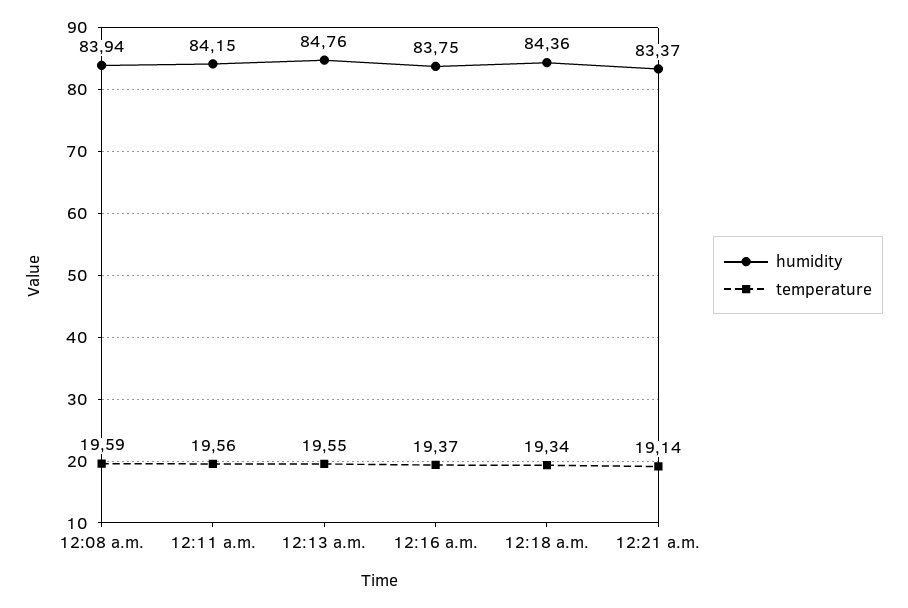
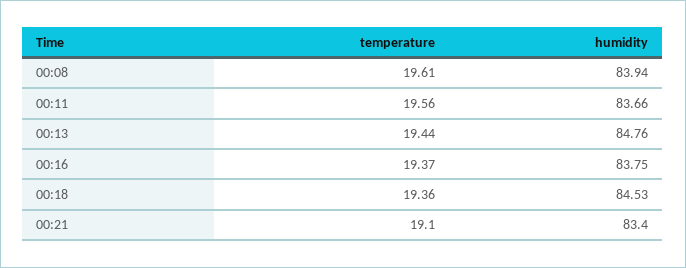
  {
    "humidity": {
      "12:08 a.m.": 83.94,
-     "12:11 a.m.": 84.15,
+     "12:11 a.m.": 83.66,
      "12:13 a.m.": 84.76,
      "12:16 a.m.": 83.75,
-     "12:18 a.m.": 84.36,
+     "12:18 a.m.": 84.53,
-     "12:21 a.m.": 83.37
+     "12:21 a.m.": 83.4
    },
    "temperature": {
-     "12:08 a.m.": 19.59,
+     "12:08 a.m.": 19.61,
      "12:11 a.m.": 19.56,
-     "12:13 a.m.": 19.55,
+     "12:13 a.m.": 19.44,
      "12:16 a.m.": 19.37,
-     "12:18 a.m.": 19.34,
+     "12:18 a.m.": 19.36,
-     "12:21 a.m.": 19.14
+     "12:21 a.m.": 19.1
    }
  }

